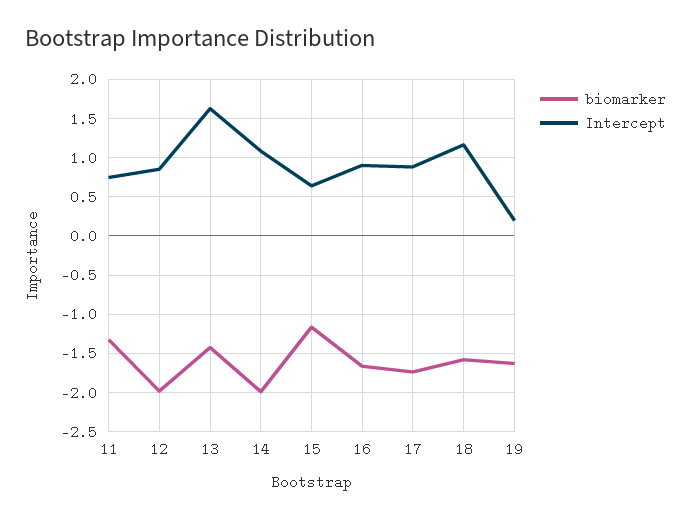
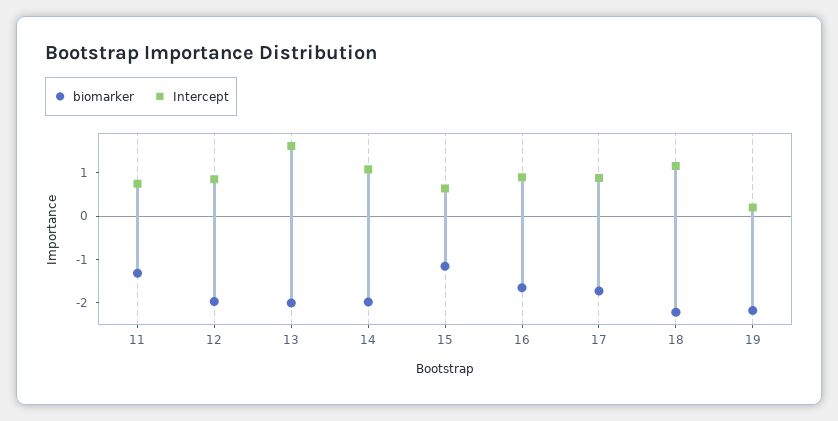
  {
    "biomarker": {
      "11": -1.3,
      "12": -2,
-     "13": -1.4,
+     "13": -2,
      "14": -2,
      "15": -1.2,
      "16": -1.7,
      "17": -1.7,
-     "18": -1.6,
+     "18": -2.2,
-     "19": -1.6
+     "19": -2.2
    },
    "Intercept": {
      "11": 0.7,
      "12": 0.9,
      "13": 1.6,
      "14": 1.1,
      "15": 0.6,
      "16": 0.9,
      "17": 0.9,
      "18": 1.2,
      "19": 0.2
    }
  }

